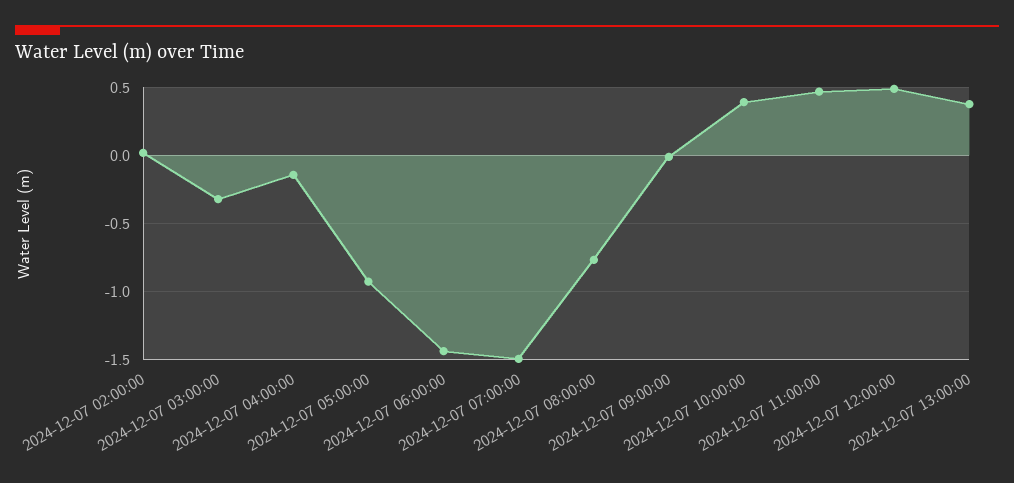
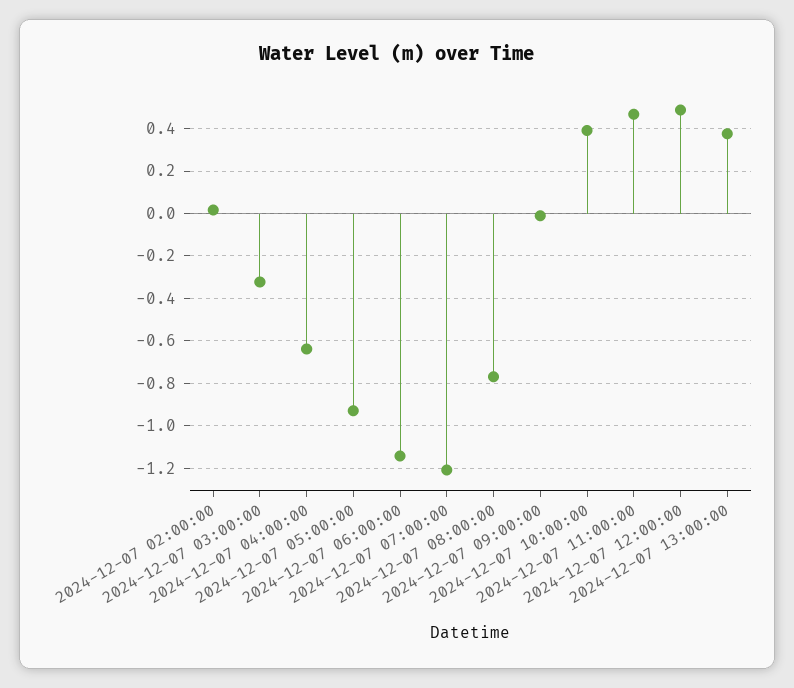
  {
    "2024-12-07 02:00:00": 0,
    "2024-12-07 03:00:00": -0.3,
-   "2024-12-07 04:00:00": -0.15,
+   "2024-12-07 04:00:00": -0.65,
    "2024-12-07 05:00:00": -0.95,
-   "2024-12-07 06:00:00": -1.45,
+   "2024-12-07 06:00:00": -1.15,
-   "2024-12-07 07:00:00": -1.5,
+   "2024-12-07 07:00:00": -1.2,
    "2024-12-07 08:00:00": -0.75,
    "2024-12-07 09:00:00": 0,
    "2024-12-07 10:00:00": 0.4,
    "2024-12-07 11:00:00": 0.45,
    "2024-12-07 12:00:00": 0.5,
    "2024-12-07 13:00:00": 0.4
  }

